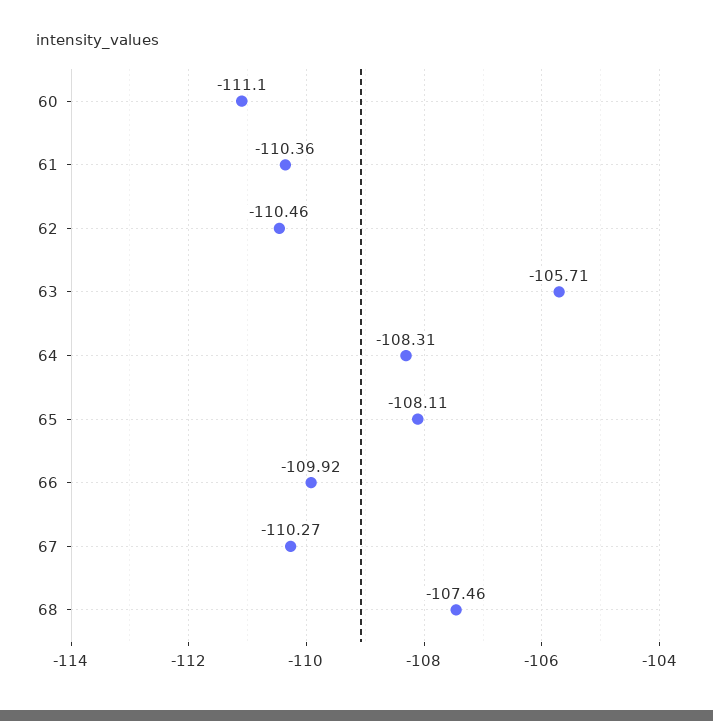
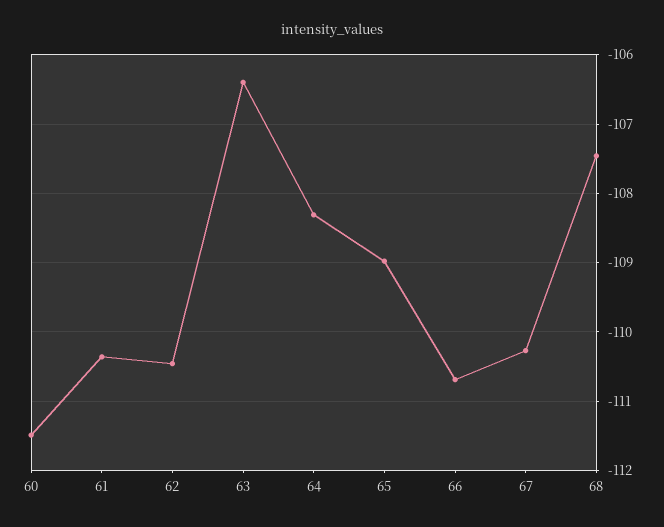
  {
-   "60": -111.1,
+   "60": -111.5,
    "61": -110.36,
    "62": -110.46,
-   "63": -105.71,
+   "63": -106.4,
    "64": -108.31,
-   "65": -108.11,
+   "65": -109,
-   "66": -109.92,
+   "66": -110.7,
    "67": -110.27,
    "68": -107.46
  }

